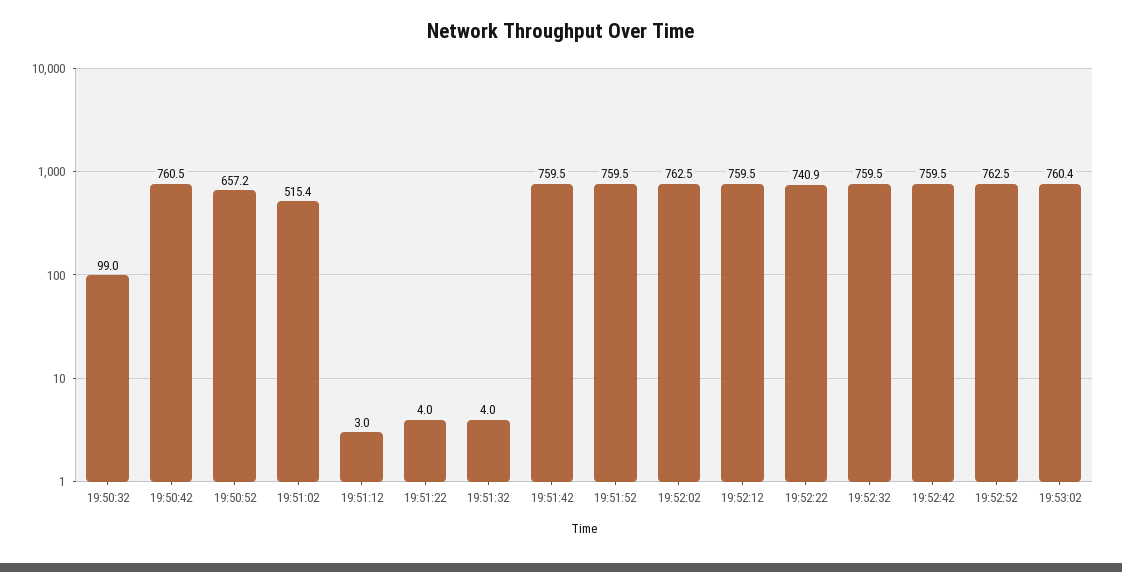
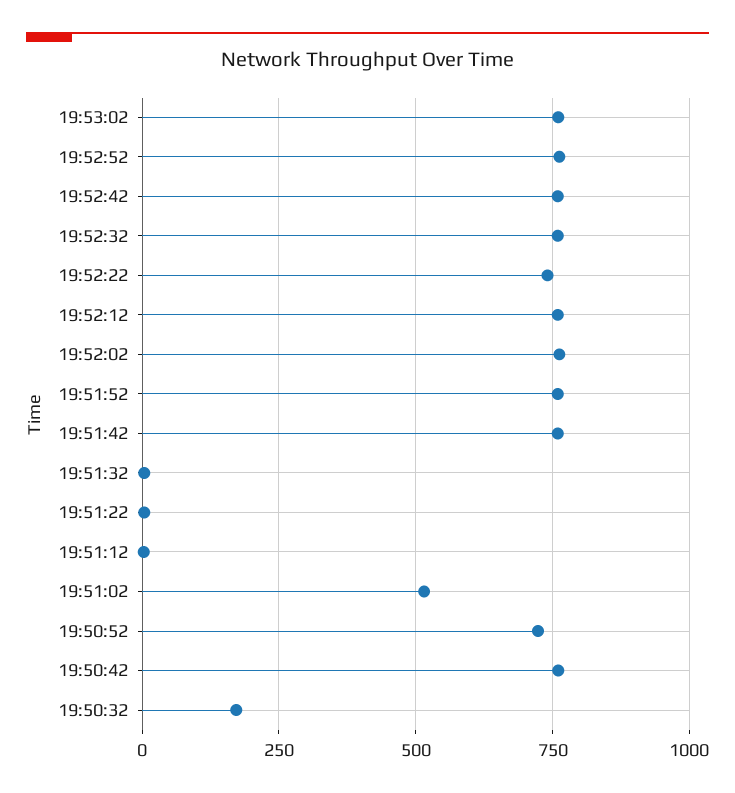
  {
-   "19:50:32": 99,
+   "19:50:32": 175,
    "19:50:42": 760.5,
-   "19:50:52": 657.2,
+   "19:50:52": 725,
    "19:51:02": 515.4,
    "19:51:12": 3,
    "19:51:22": 4,
    "19:51:32": 4,
    "19:51:42": 759.5,
    "19:51:52": 759.5,
    "19:52:02": 762.5,
    "19:52:12": 759.5,
    "19:52:22": 740.9,
    "19:52:32": 759.5,
    "19:52:42": 759.5,
    "19:52:52": 762.5,
    "19:53:02": 760.4
  }

